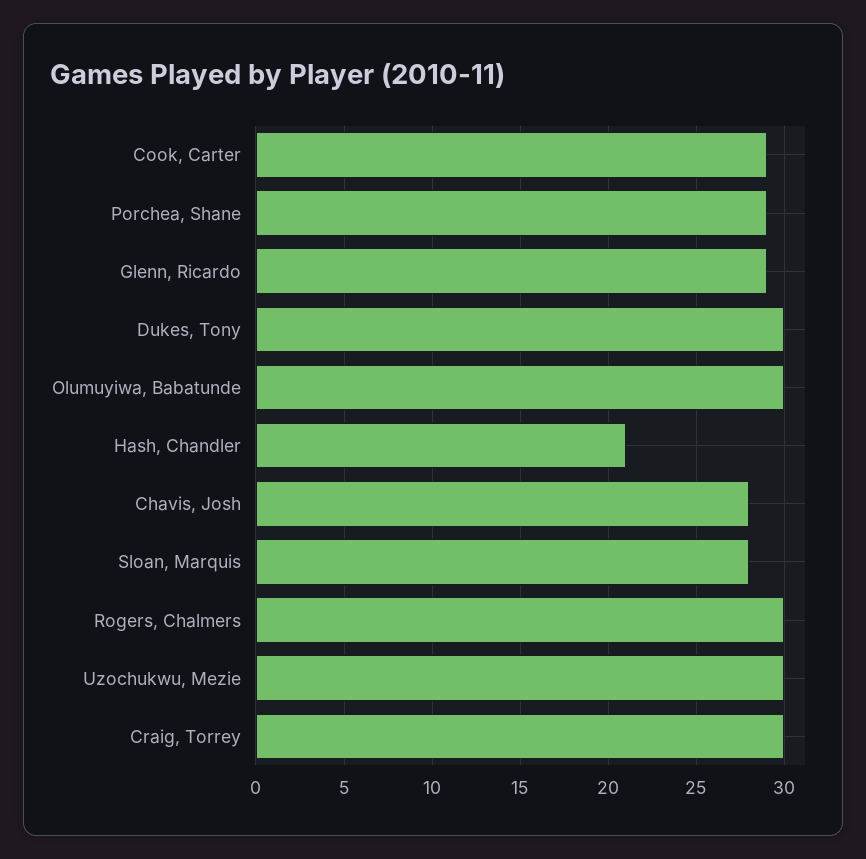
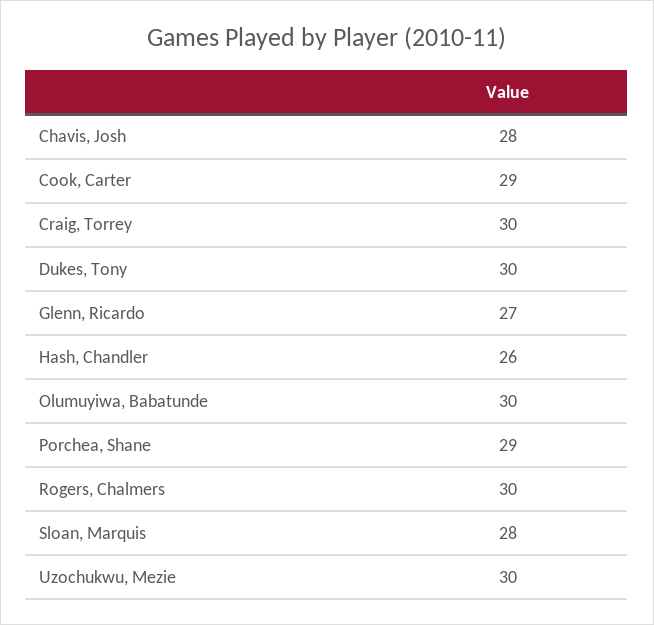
  {
    "Cook, Carter": 29,
    "Porchea, Shane": 29,
-   "Glenn, Ricardo": 29,
+   "Glenn, Ricardo": 27,
    "Dukes, Tony": 30,
    "Olumuyiwa, Babatunde": 30,
-   "Hash, Chandler": 21,
+   "Hash, Chandler": 26,
    "Chavis, Josh": 28,
    "Sloan, Marquis": 28,
    "Rogers, Chalmers": 30,
    "Uzochukwu, Mezie": 30,
    "Craig, Torrey": 30
  }

